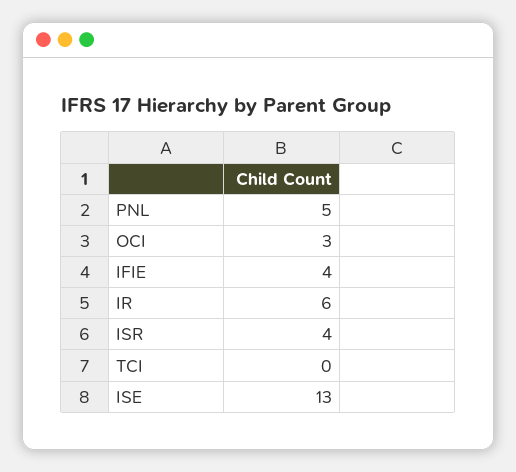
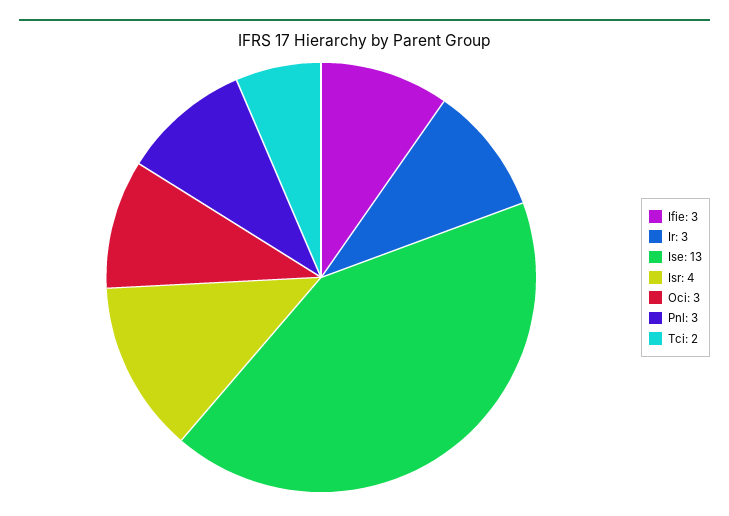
  {
-   "PNL": 5,
+   "PNL": 3,
    "OCI": 3,
-   "IFIE": 4,
+   "IFIE": 3,
-   "IR": 6,
+   "IR": 3,
    "ISR": 4,
-   "TCI": 0,
+   "TCI": 2,
    "ISE": 13
  }

